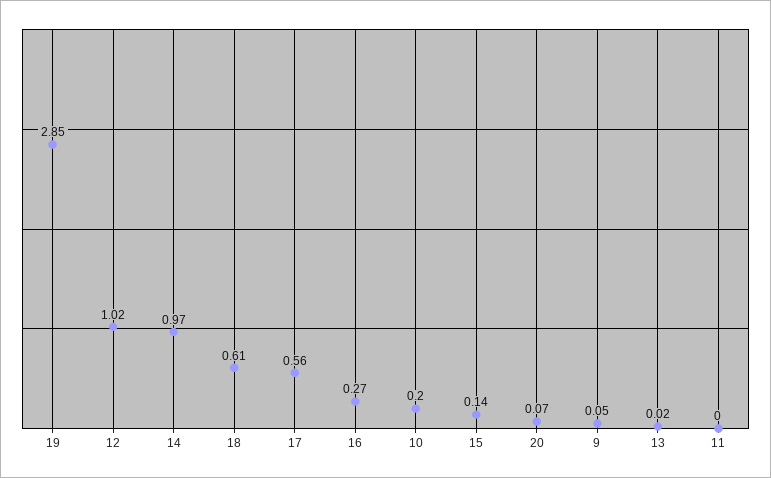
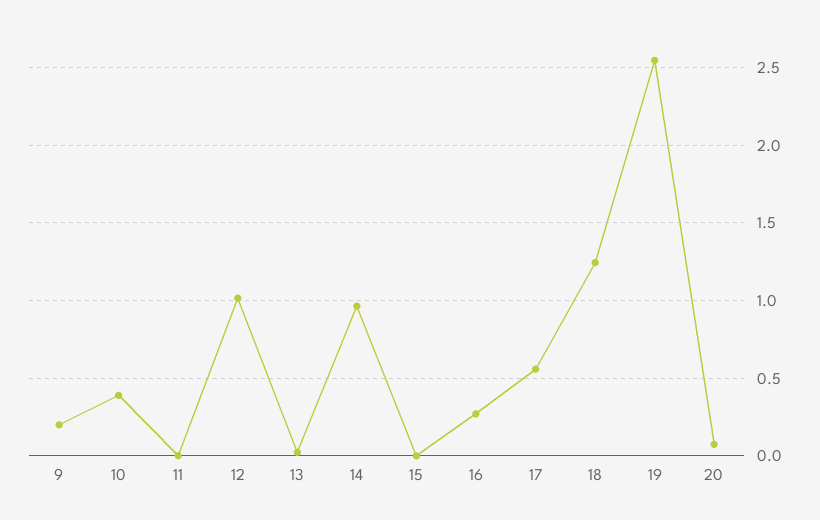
  {
-   "19": 2.85,
+   "19": 2.55,
    "12": 1.02,
    "14": 0.97,
-   "18": 0.61,
+   "18": 1.25,
    "17": 0.56,
    "16": 0.27,
-   "10": 0.2,
+   "10": 0.4,
-   "15": 0.14,
+   "15": 0,
    "20": 0.07,
-   "9": 0.05,
+   "9": 0.2,
    "13": 0.02,
    "11": 0
  }

